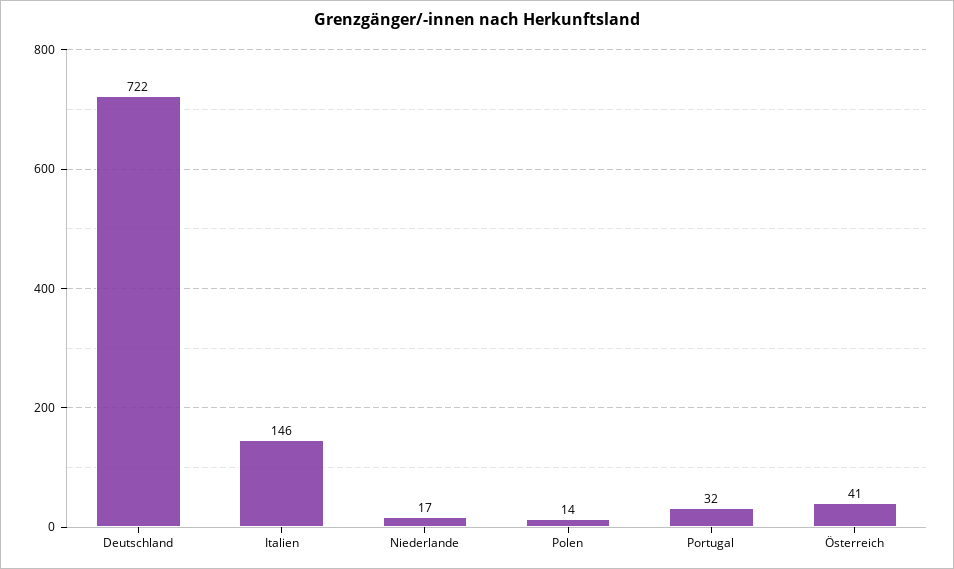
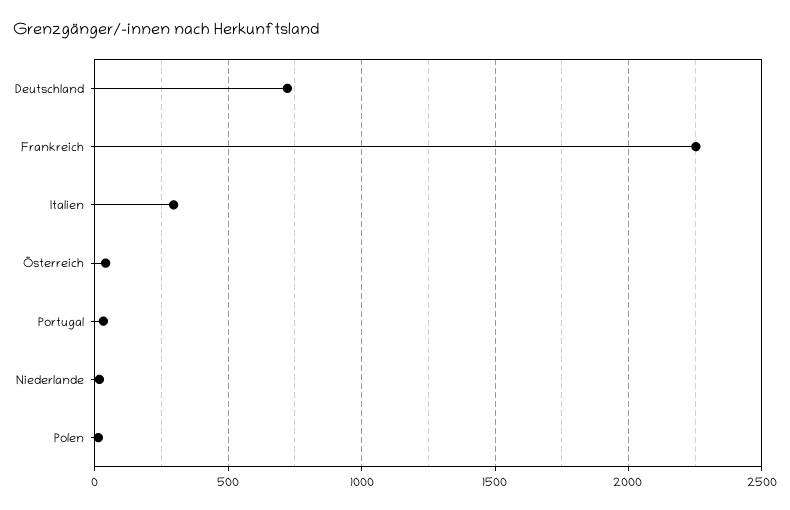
  {
    "Deutschland": 722,
-   "Italien": 146,
+   "Italien": 300,
    "Niederlande": 17,
    "Polen": 14,
    "Portugal": 32,
-   "Österreich": 41
+   "Österreich": 41,
+   "Frankreich": 2250
  }

